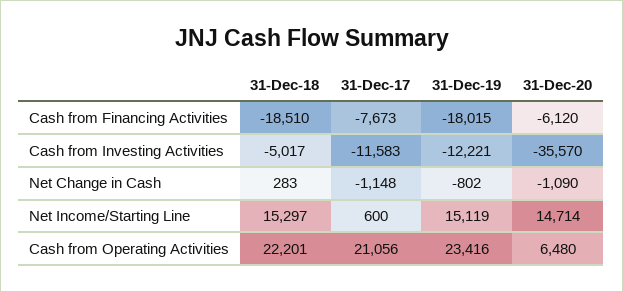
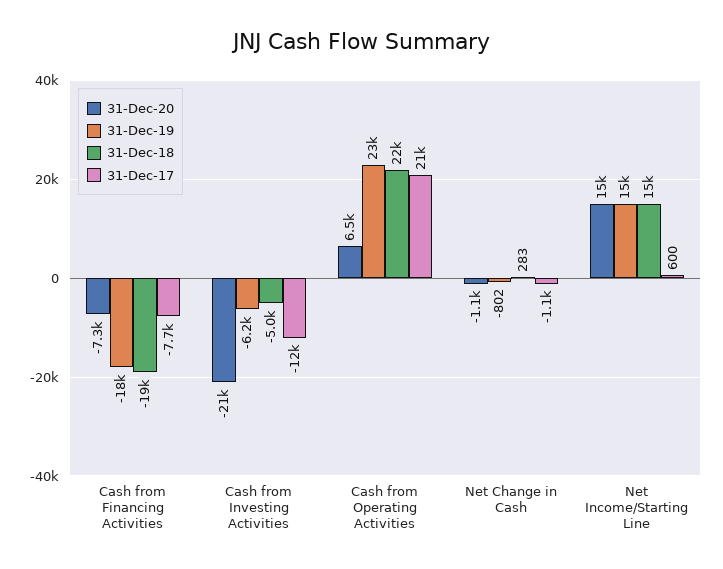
  {
    "31-Dec-18": {
      "Cash from Financing Activities": -18510,
      "Cash from Investing Activities": -5017,
      "Net Change in Cash": 283,
      "Net Income/Starting Line": 15297,
      "Cash from Operating Activities": 22201
    },
    "31-Dec-17": {
      "Cash from Financing Activities": -7673,
      "Cash from Investing Activities": -11583,
      "Net Change in Cash": -1148,
      "Net Income/Starting Line": 600,
      "Cash from Operating Activities": 21056
    },
    "31-Dec-19": {
      "Cash from Financing Activities": -18015,
-     "Cash from Investing Activities": -12221,
+     "Cash from Investing Activities": -6200,
      "Net Change in Cash": -802,
      "Net Income/Starting Line": 15119,
      "Cash from Operating Activities": 23416
    },
    "31-Dec-20": {
-     "Cash from Financing Activities": -6120,
+     "Cash from Financing Activities": -7300,
-     "Cash from Investing Activities": -35570,
+     "Cash from Investing Activities": -21000,
      "Net Change in Cash": -1090,
      "Net Income/Starting Line": 14714,
      "Cash from Operating Activities": 6480
    }
  }

